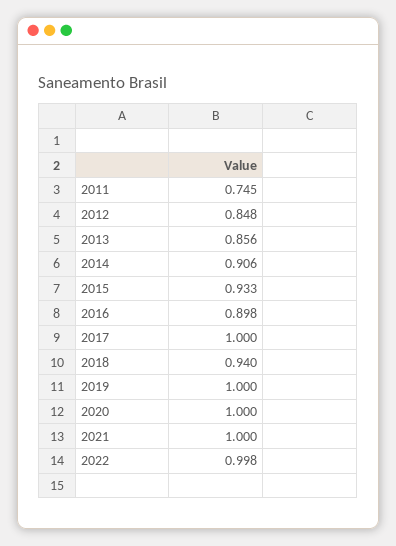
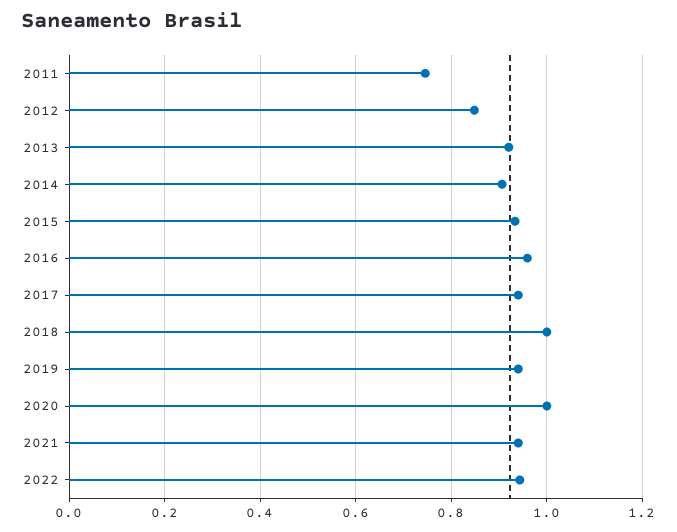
  {
    "2011": 0.745,
    "2012": 0.848,
-   "2013": 0.856,
+   "2013": 0.92,
    "2014": 0.906,
    "2015": 0.933,
-   "2016": 0.898,
+   "2016": 0.96,
-   "2017": 1,
+   "2017": 0.94,
-   "2018": 0.94,
+   "2018": 1,
-   "2019": 1,
+   "2019": 0.94,
    "2020": 1,
-   "2021": 1,
+   "2021": 0.94,
-   "2022": 0.998
+   "2022": 0.94
  }

